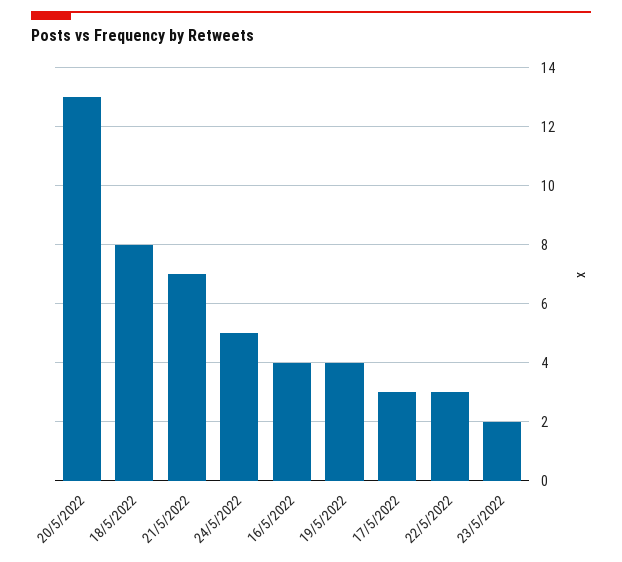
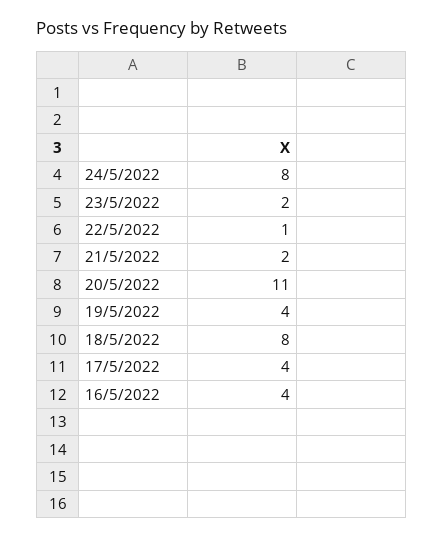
  {
-   "20/5/2022": 13,
+   "20/5/2022": 11,
    "18/5/2022": 8,
-   "21/5/2022": 7,
+   "21/5/2022": 2,
-   "24/5/2022": 5,
+   "24/5/2022": 8,
    "16/5/2022": 4,
    "19/5/2022": 4,
-   "17/5/2022": 3,
+   "17/5/2022": 4,
-   "22/5/2022": 3,
+   "22/5/2022": 1,
    "23/5/2022": 2
  }

